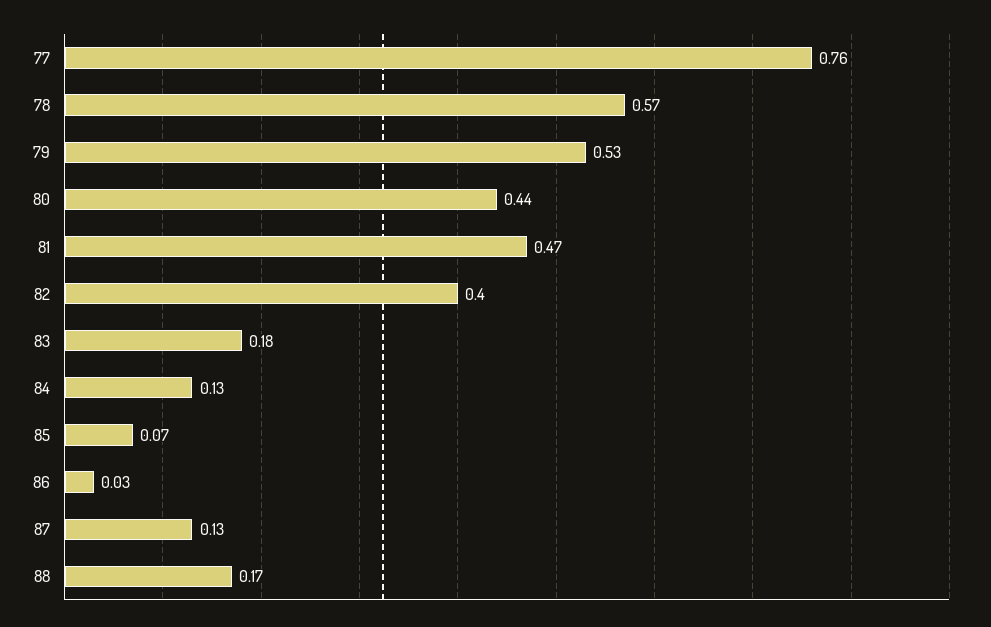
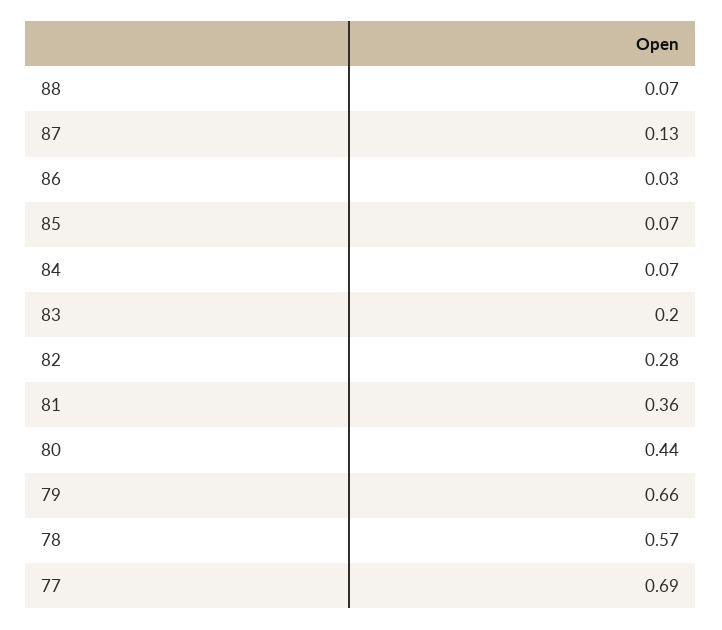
  {
-   "77": 0.76,
+   "77": 0.69,
    "78": 0.57,
-   "79": 0.53,
+   "79": 0.66,
    "80": 0.44,
-   "81": 0.47,
+   "81": 0.36,
-   "82": 0.4,
+   "82": 0.28,
-   "83": 0.18,
+   "83": 0.2,
-   "84": 0.13,
+   "84": 0.07,
    "85": 0.07,
    "86": 0.03,
    "87": 0.13,
-   "88": 0.17
+   "88": 0.07
  }

